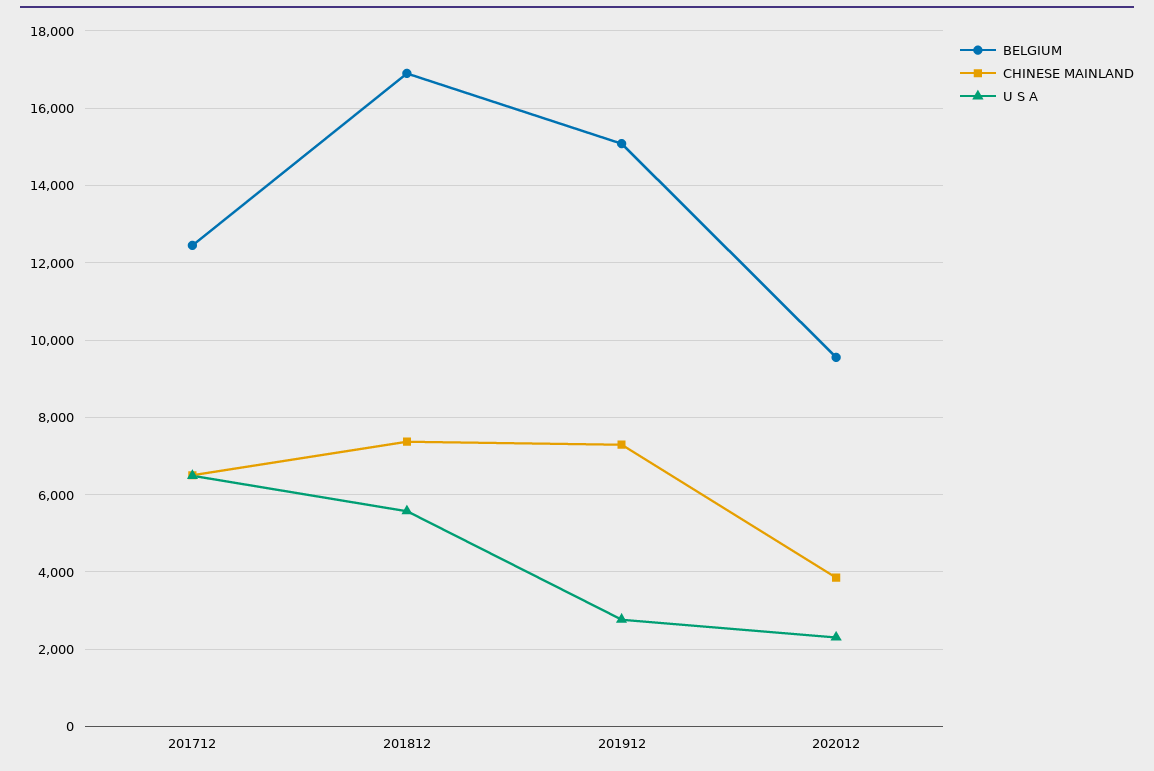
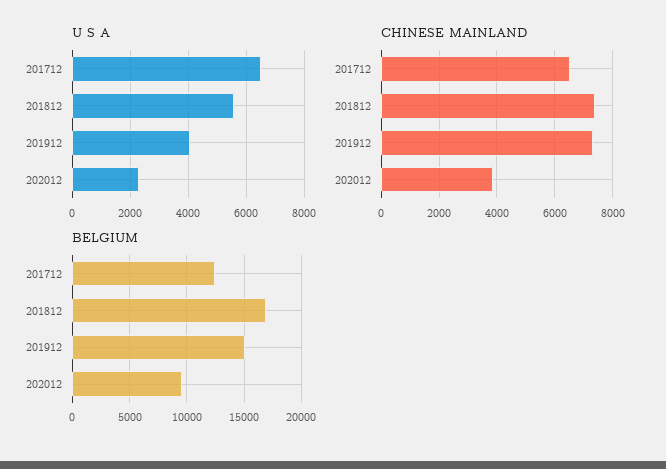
  {
    "BELGIUM": {
      "201712": 12400,
      "201812": 17000,
      "201912": 15000,
      "202012": 9600
    },
    "CHINESE MAINLAND": {
      "201712": 6600,
      "201812": 7400,
      "201912": 7200,
      "202012": 3800
    },
    "U S A": {
      "201712": 6400,
      "201812": 5600,
-     "201912": 2800,
+     "201912": 4000,
      "202012": 2400
    }
  }

